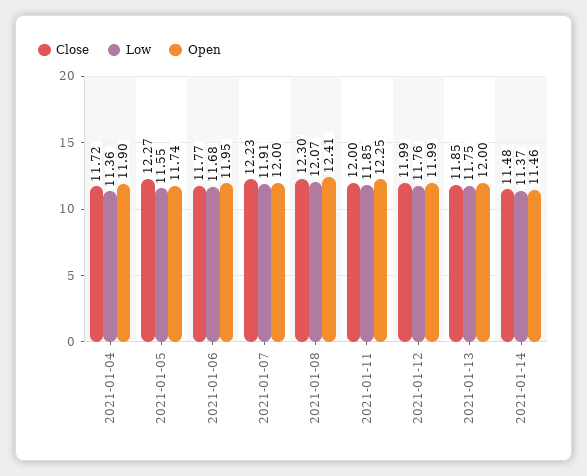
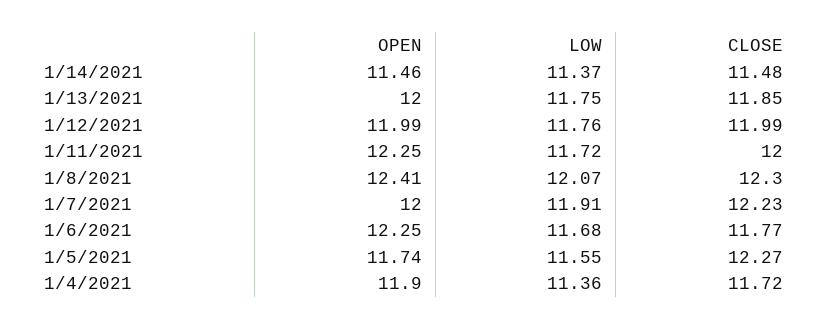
  {
    "Close": {
      "2021-01-04": 11.72,
      "2021-01-05": 12.27,
      "2021-01-06": 11.77,
      "2021-01-07": 12.23,
      "2021-01-08": 12.3,
      "2021-01-11": 12,
      "2021-01-12": 11.99,
      "2021-01-13": 11.85,
      "2021-01-14": 11.48
    },
    "Low": {
      "2021-01-04": 11.36,
      "2021-01-05": 11.55,
      "2021-01-06": 11.68,
      "2021-01-07": 11.91,
      "2021-01-08": 12.07,
-     "2021-01-11": 11.85,
+     "2021-01-11": 11.72,
      "2021-01-12": 11.76,
      "2021-01-13": 11.75,
      "2021-01-14": 11.37
    },
    "Open": {
      "2021-01-04": 11.9,
      "2021-01-05": 11.74,
-     "2021-01-06": 11.95,
+     "2021-01-06": 12.25,
      "2021-01-07": 12,
      "2021-01-08": 12.41,
      "2021-01-11": 12.25,
      "2021-01-12": 11.99,
      "2021-01-13": 12,
      "2021-01-14": 11.46
    }
  }

